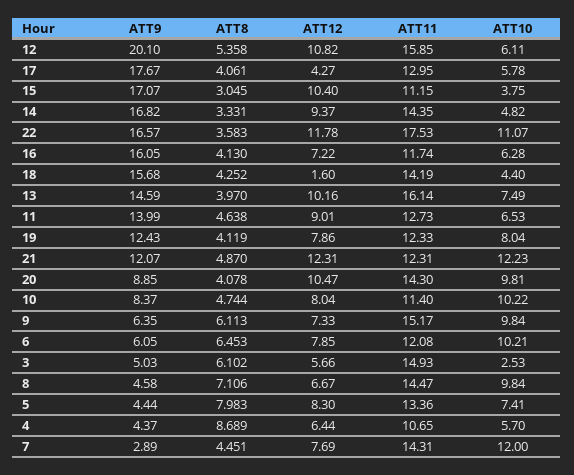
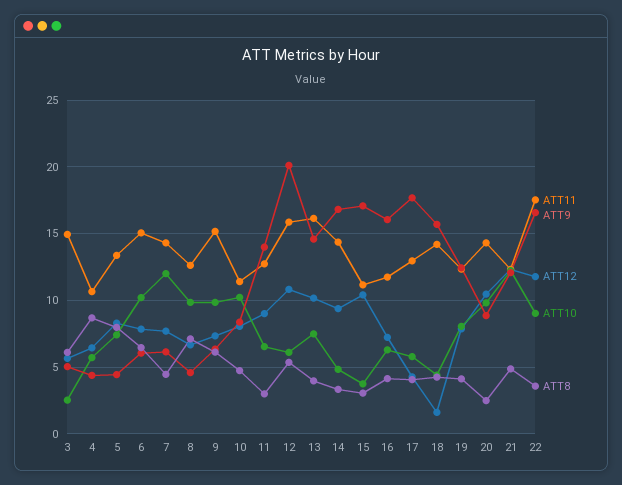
  {
    "ATT9": {
      "12": 20.1,
      "17": 17.67,
      "15": 17.07,
      "14": 16.82,
      "22": 16.57,
      "16": 16.05,
      "18": 15.68,
      "13": 14.59,
      "11": 13.99,
      "19": 12.43,
      "21": 12.07,
      "20": 8.85,
      "10": 8.37,
      "9": 6.35,
      "6": 6.05,
      "3": 5.03,
      "8": 4.58,
      "5": 4.44,
      "4": 4.37,
-     "7": 2.89
+     "7": 6
    },
    "ATT8": {
      "12": 5.358,
      "17": 4.061,
      "15": 3.045,
      "14": 3.331,
      "22": 3.583,
      "16": 4.13,
      "18": 4.252,
      "13": 3.97,
-     "11": 4.638,
+     "11": 3,
      "19": 4.119,
      "21": 4.87,
-     "20": 4.078,
+     "20": 2.5,
      "10": 4.744,
      "9": 6.113,
      "6": 6.453,
      "3": 6.102,
      "8": 7.106,
      "5": 7.983,
      "4": 8.689,
      "7": 4.451
    },
    "ATT12": {
      "12": 10.82,
      "17": 4.27,
      "15": 10.4,
      "14": 9.37,
      "22": 11.78,
      "16": 7.22,
      "18": 1.6,
      "13": 10.16,
      "11": 9.01,
      "19": 7.86,
      "21": 12.31,
      "20": 10.47,
      "10": 8.04,
      "9": 7.33,
      "6": 7.85,
      "3": 5.66,
      "8": 6.67,
      "5": 8.3,
      "4": 6.44,
      "7": 7.69
    },
    "ATT11": {
      "12": 15.85,
      "17": 12.95,
      "15": 11.15,
      "14": 14.35,
      "22": 17.53,
      "16": 11.74,
      "18": 14.19,
      "13": 16.14,
      "11": 12.73,
      "19": 12.33,
      "21": 12.31,
      "20": 14.3,
      "10": 11.4,
      "9": 15.17,
-     "6": 12.08,
+     "6": 15,
      "3": 14.93,
-     "8": 14.47,
+     "8": 12.5,
      "5": 13.36,
      "4": 10.65,
      "7": 14.31
    },
    "ATT10": {
      "12": 6.11,
      "17": 5.78,
      "15": 3.75,
      "14": 4.82,
-     "22": 11.07,
+     "22": 9,
      "16": 6.28,
      "18": 4.4,
      "13": 7.49,
      "11": 6.53,
      "19": 8.04,
      "21": 12.23,
      "20": 9.81,
      "10": 10.22,
      "9": 9.84,
      "6": 10.21,
      "3": 2.53,
      "8": 9.84,
      "5": 7.41,
      "4": 5.7,
      "7": 12
    }
  }

